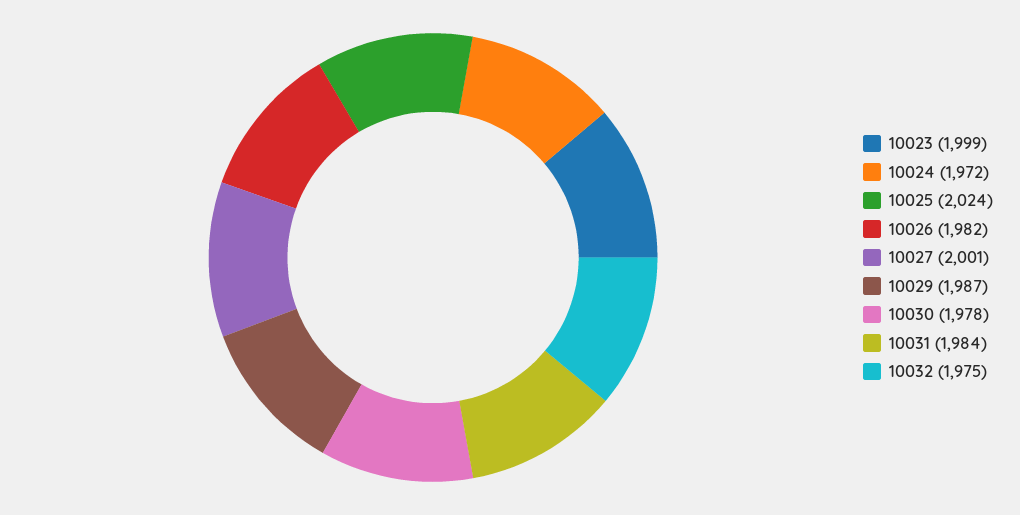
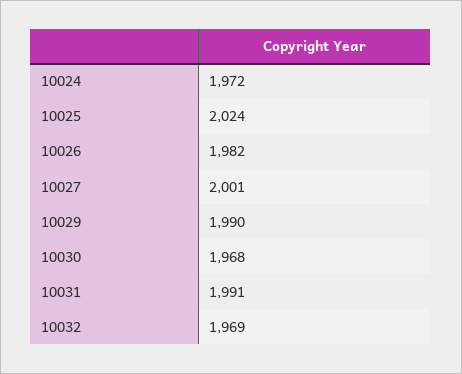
  {
-   "10023": 1999,
    "10024": 1972,
    "10025": 2024,
    "10026": 1982,
    "10027": 2001,
-   "10029": 1987,
+   "10029": 1990,
-   "10030": 1978,
+   "10030": 1968,
-   "10031": 1984,
+   "10031": 1991,
-   "10032": 1975
+   "10032": 1969
  }

